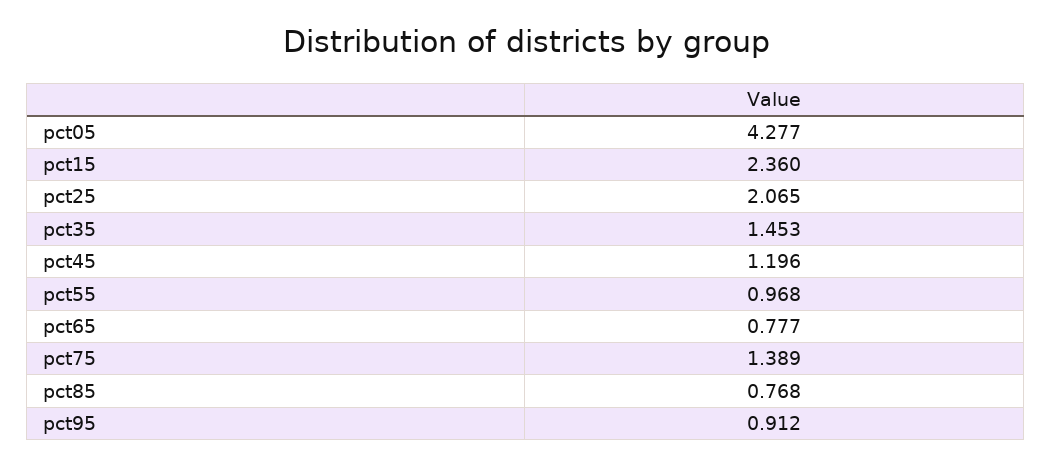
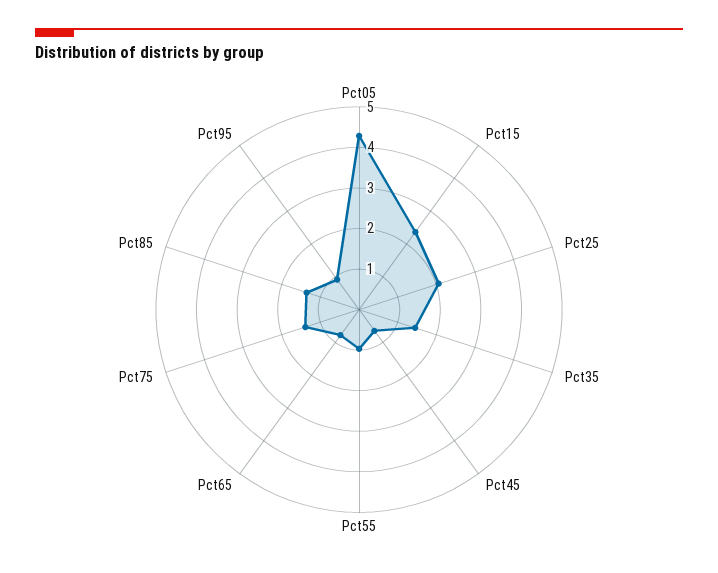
  {
    "pct05": 4.277,
    "pct15": 2.36,
    "pct25": 2.065,
    "pct35": 1.453,
-   "pct45": 1.196,
+   "pct45": 0.6,
    "pct55": 0.968,
    "pct65": 0.777,
    "pct75": 1.389,
-   "pct85": 0.768,
+   "pct85": 1.4,
    "pct95": 0.912
  }

